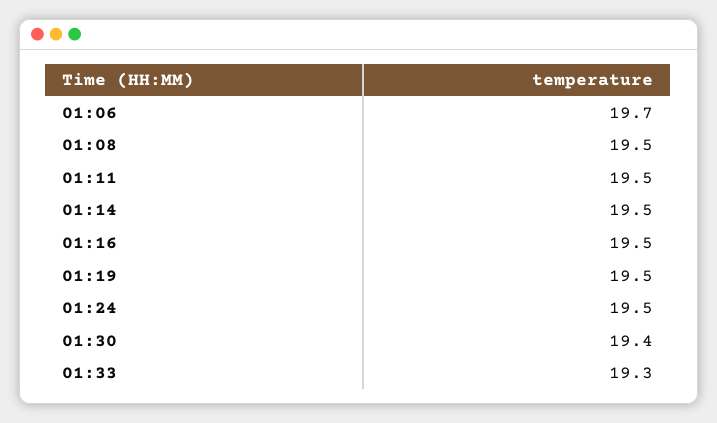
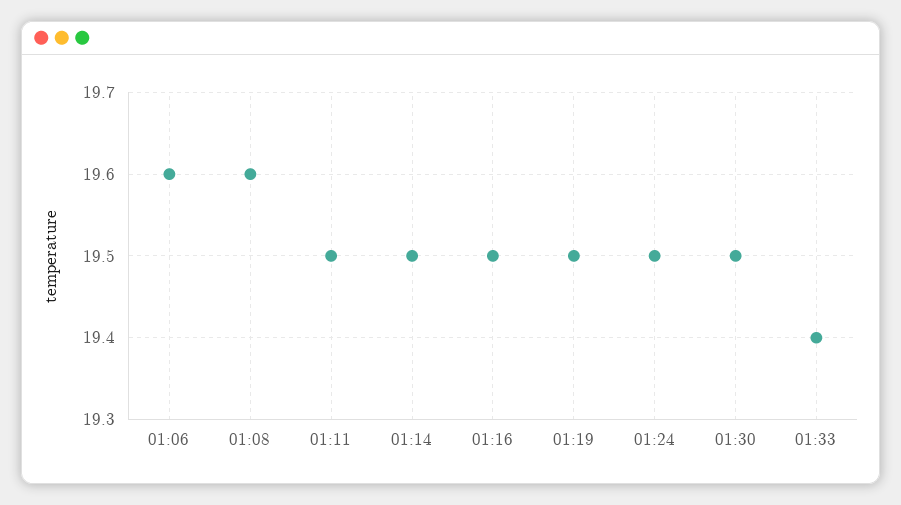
  {
-   "01:06": 19.7,
+   "01:06": 19.6,
-   "01:08": 19.5,
+   "01:08": 19.6,
    "01:11": 19.5,
    "01:14": 19.5,
    "01:16": 19.5,
    "01:19": 19.5,
    "01:24": 19.5,
-   "01:30": 19.4,
+   "01:30": 19.5,
-   "01:33": 19.3
+   "01:33": 19.4
  }

